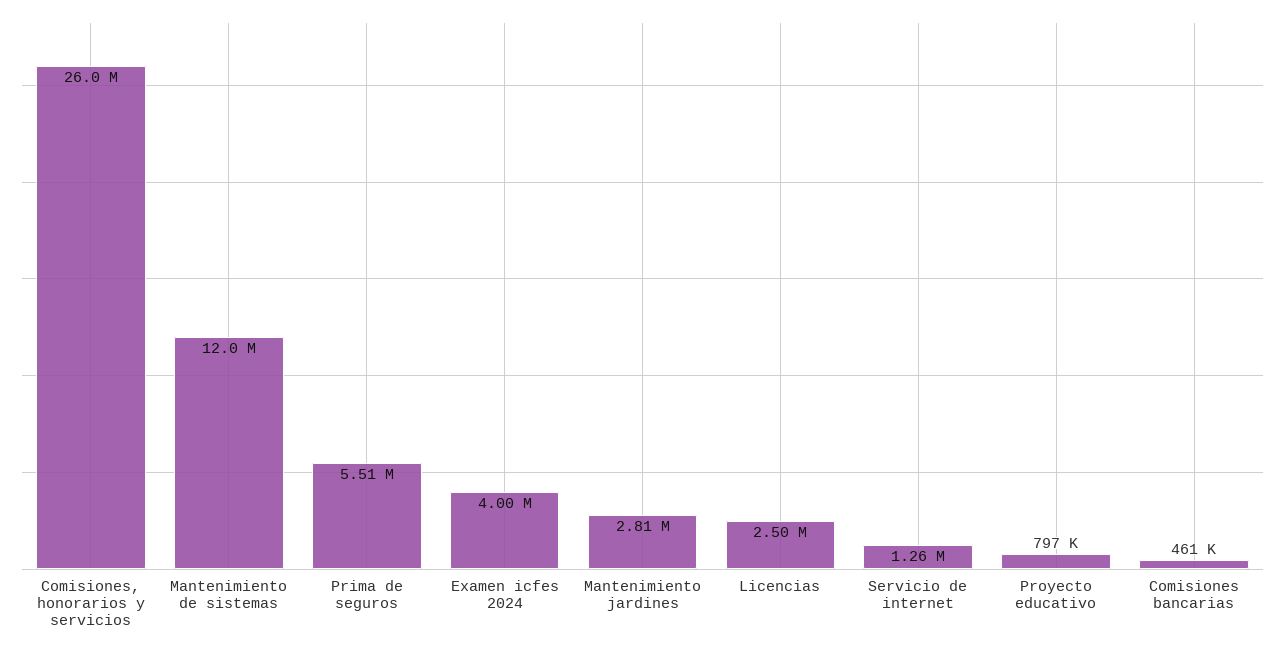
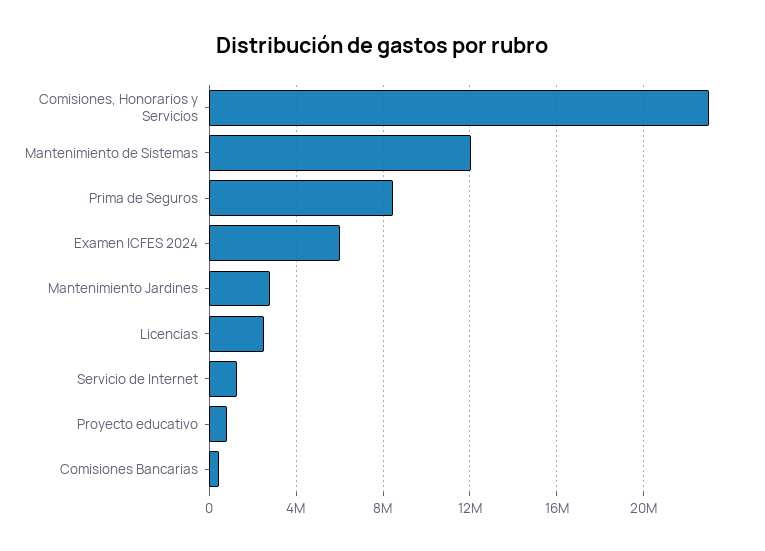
  {
-   "Comisiones, honorarios y servicios": 26000000,
+   "Comisiones, honorarios y servicios": 23000000,
    "Mantenimiento de sistemas": 12000000,
-   "Prima de seguros": 5510000,
+   "Prima de seguros": 8500000,
-   "Examen icfes 2024": 4000000,
+   "Examen icfes 2024": 6000000,
    "Mantenimiento jardines": 2810000,
    "Licencias": 2500000,
    "Servicio de internet": 1260000,
    "Proyecto educativo": 797000,
    "Comisiones bancarias": 461000
  }

